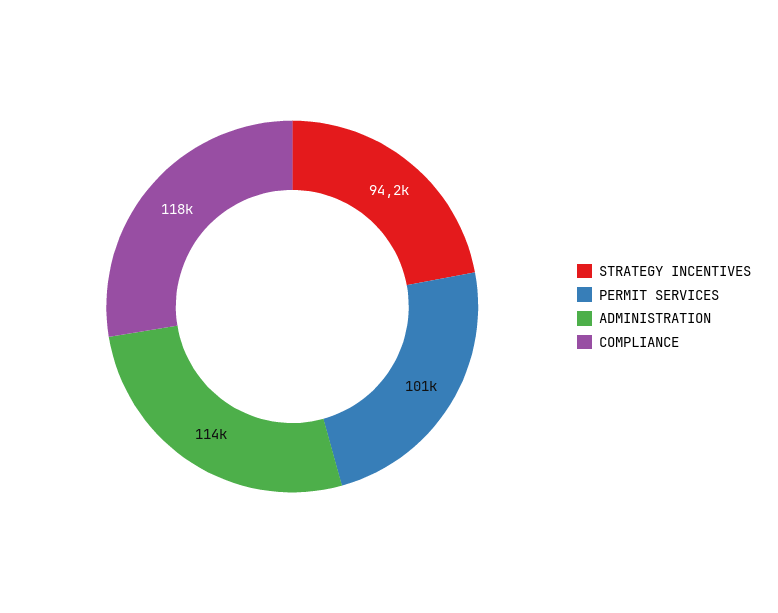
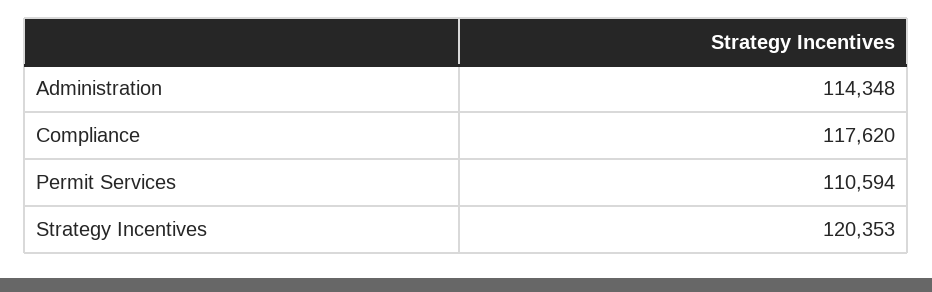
  {
-   "STRATEGY INCENTIVES": 94200,
+   "STRATEGY INCENTIVES": 120353,
-   "PERMIT SERVICES": 101000,
+   "PERMIT SERVICES": 110594,
    "ADMINISTRATION": 114348,
    "COMPLIANCE": 117620
  }

